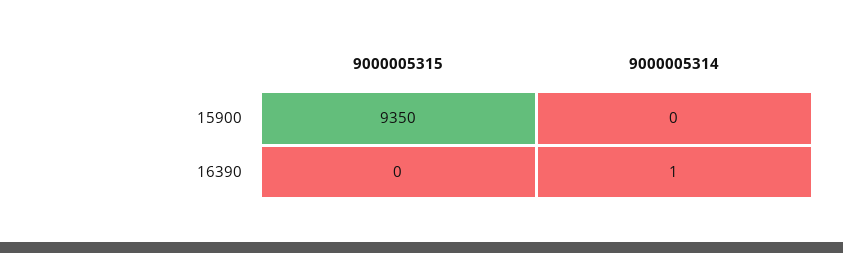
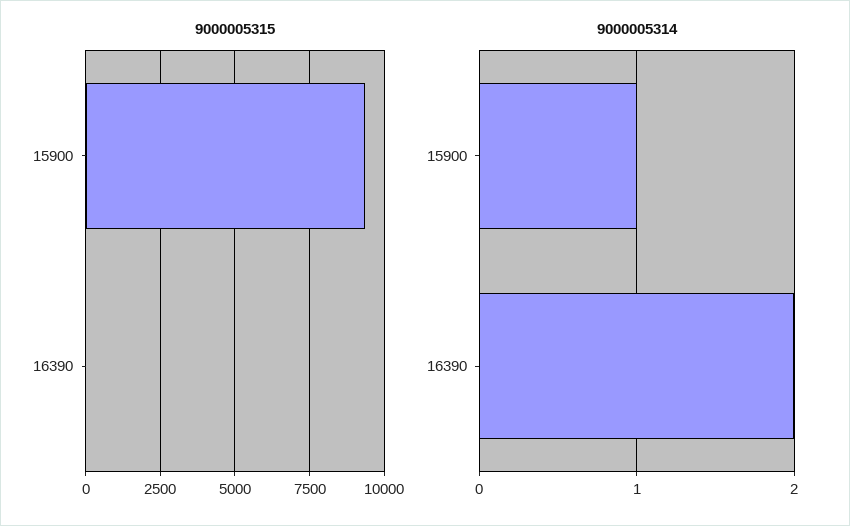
  {
    "9000005315": {
      "15900": 9350,
      "16390": 0
    },
    "9000005314": {
-     "15900": 0,
+     "15900": 1,
-     "16390": 1
+     "16390": 2
    }
  }

